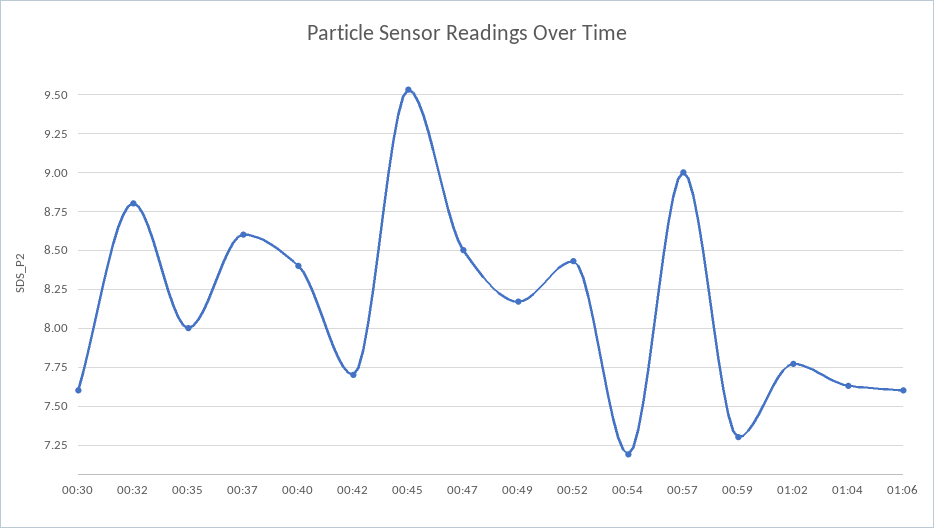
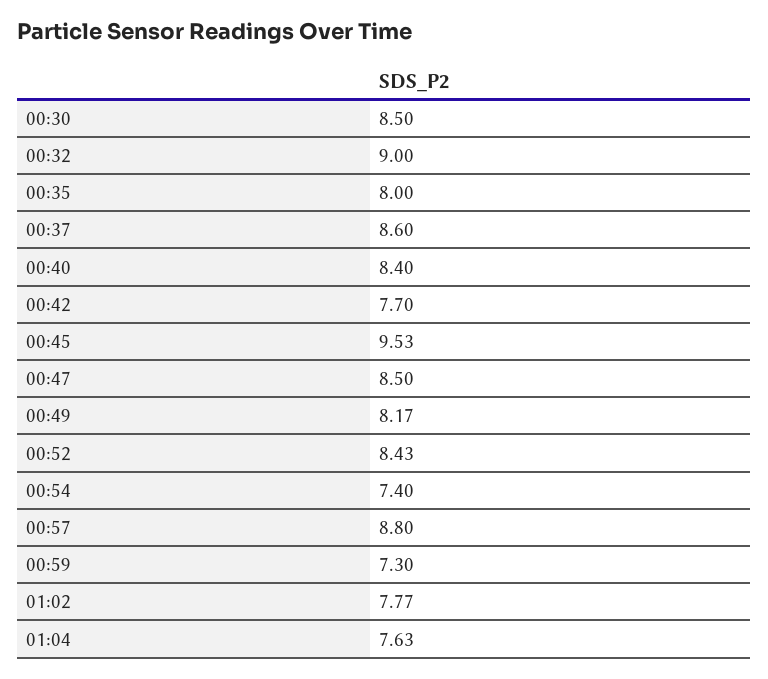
  {
-   "00:30": 7.6,
+   "00:30": 8.5,
-   "00:32": 8.8,
+   "00:32": 9,
    "00:35": 8,
    "00:37": 8.6,
    "00:40": 8.4,
    "00:42": 7.7,
    "00:45": 9.53,
    "00:47": 8.5,
    "00:49": 8.17,
    "00:52": 8.43,
-   "00:54": 7.2,
+   "00:54": 7.4,
-   "00:57": 9,
+   "00:57": 8.8,
    "00:59": 7.3,
    "01:02": 7.77,
-   "01:04": 7.63,
+   "01:04": 7.63
-   "01:06": 7.6
  }

